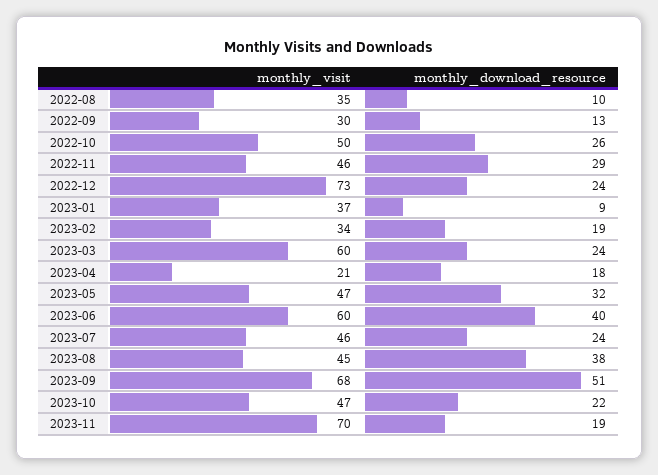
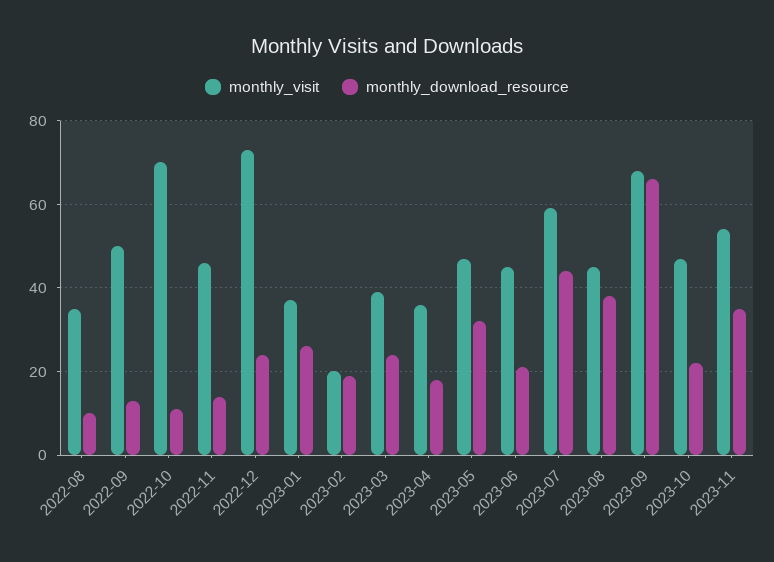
  {
    "monthly_visit": {
      "2022-08": 35,
-     "2022-09": 30,
+     "2022-09": 50,
-     "2022-10": 50,
+     "2022-10": 70,
      "2022-11": 46,
      "2022-12": 73,
      "2023-01": 37,
-     "2023-02": 34,
+     "2023-02": 20,
-     "2023-03": 60,
+     "2023-03": 40,
-     "2023-04": 21,
+     "2023-04": 35,
      "2023-05": 47,
-     "2023-06": 60,
+     "2023-06": 45,
-     "2023-07": 46,
+     "2023-07": 60,
      "2023-08": 45,
      "2023-09": 68,
      "2023-10": 47,
-     "2023-11": 70
+     "2023-11": 55
    },
    "monthly_download_resource": {
      "2022-08": 10,
      "2022-09": 13,
-     "2022-10": 26,
+     "2022-10": 10,
-     "2022-11": 29,
+     "2022-11": 15,
      "2022-12": 24,
-     "2023-01": 9,
+     "2023-01": 25,
      "2023-02": 19,
      "2023-03": 24,
      "2023-04": 18,
      "2023-05": 32,
-     "2023-06": 40,
+     "2023-06": 20,
-     "2023-07": 24,
+     "2023-07": 45,
      "2023-08": 38,
-     "2023-09": 51,
+     "2023-09": 65,
      "2023-10": 22,
-     "2023-11": 19
+     "2023-11": 35
    }
  }

